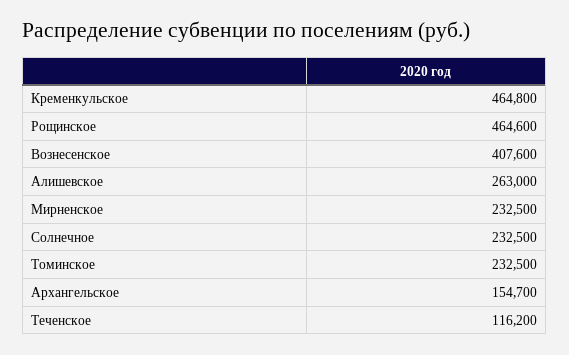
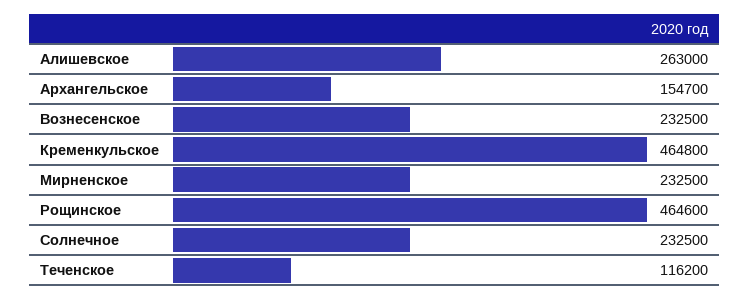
  {
    "Кременкульское": 464800,
    "Рощинское": 464600,
-   "Вознесенское": 407600,
+   "Вознесенское": 232500,
    "Алишевское": 263000,
    "Мирненское": 232500,
    "Солнечное": 232500,
-   "Томинское": 232500,
    "Архангельское": 154700,
    "Теченское": 116200
  }

